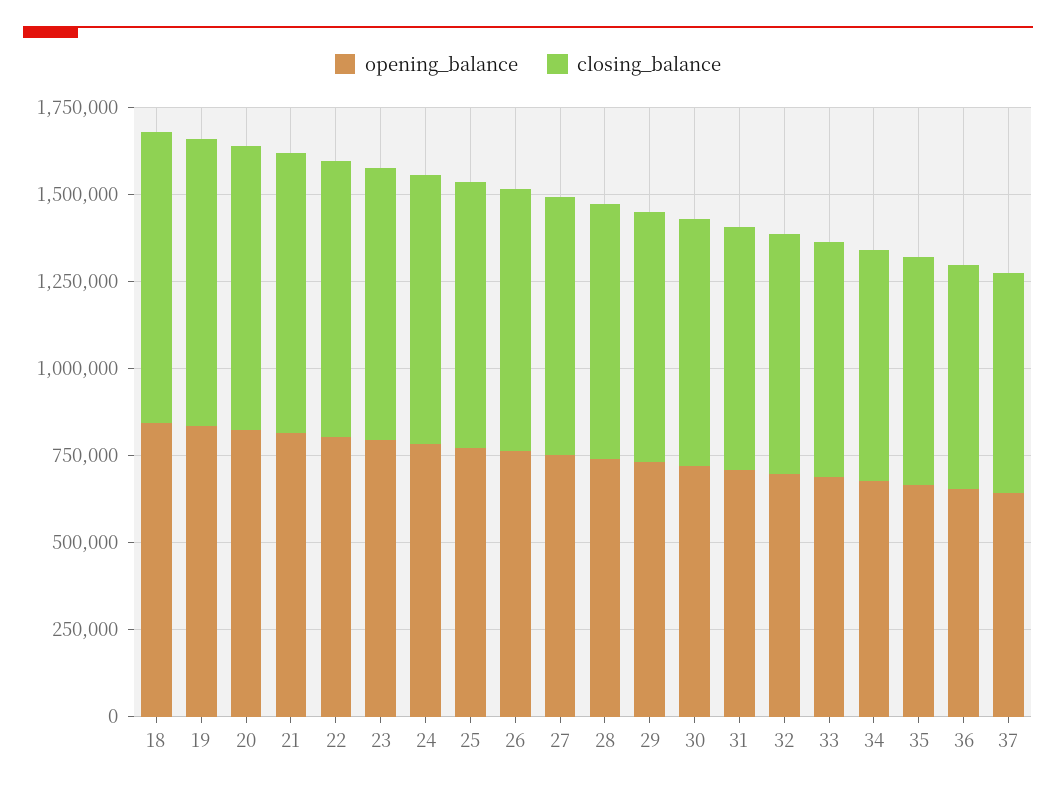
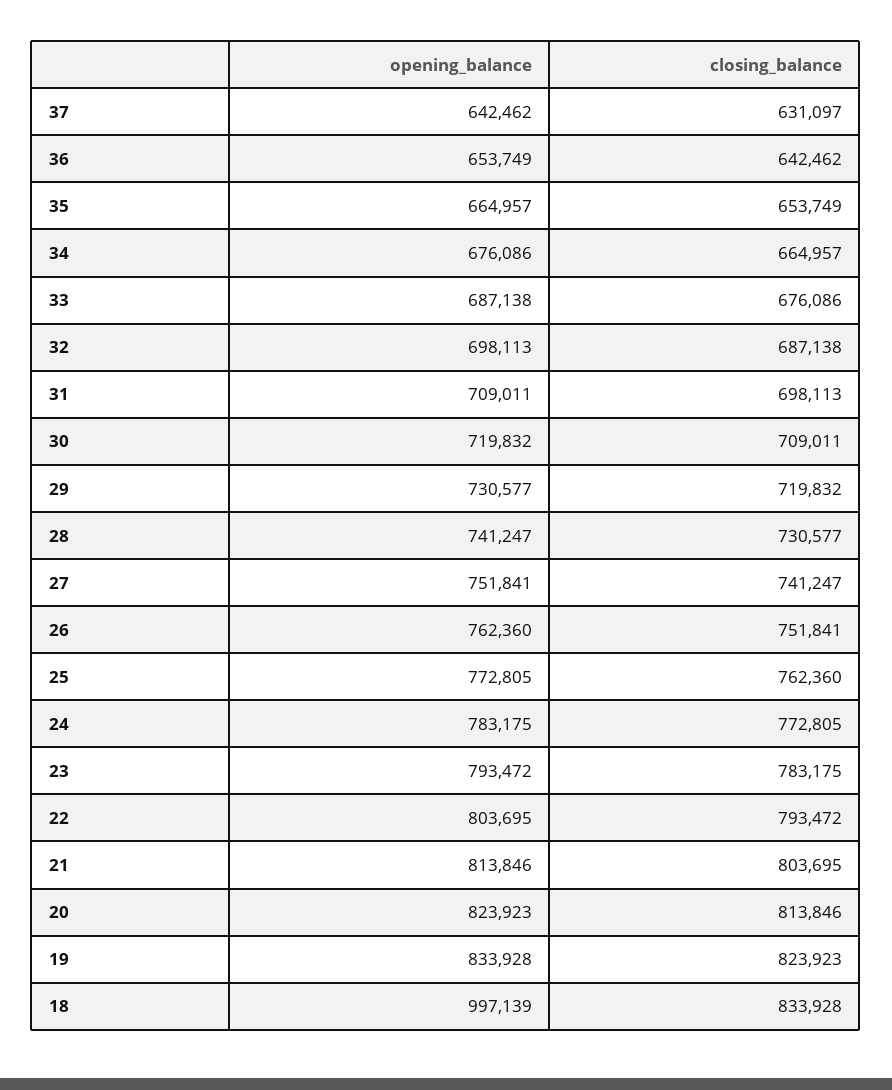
  {
    "opening_balance": {
-     "18": 850000,
+     "18": 997139,
      "19": 833928,
      "20": 823923,
      "21": 813846,
      "22": 803695,
      "23": 793472,
      "24": 783175,
      "25": 772805,
      "26": 762360,
      "27": 751841,
      "28": 741247,
      "29": 730577,
      "30": 719832,
      "31": 709011,
      "32": 698113,
      "33": 687138,
      "34": 676086,
      "35": 664957,
      "36": 653749,
      "37": 642462
    },
    "closing_balance": {
      "18": 833928,
      "19": 823923,
      "20": 813846,
      "21": 803695,
      "22": 793472,
      "23": 783175,
      "24": 772805,
      "25": 762360,
      "26": 751841,
      "27": 741247,
      "28": 730577,
      "29": 719832,
      "30": 709011,
      "31": 698113,
      "32": 687138,
      "33": 676086,
      "34": 664957,
      "35": 653749,
      "36": 642462,
      "37": 631097
    }
  }

